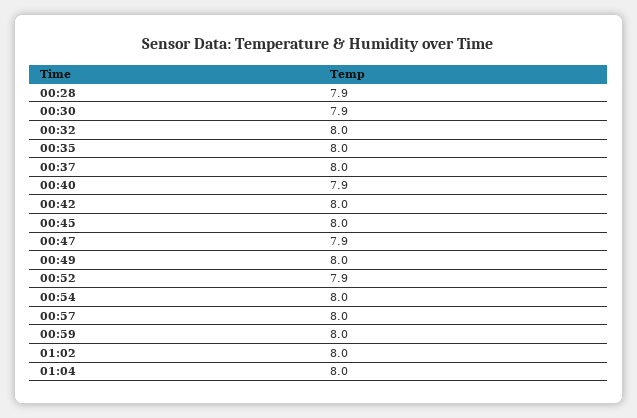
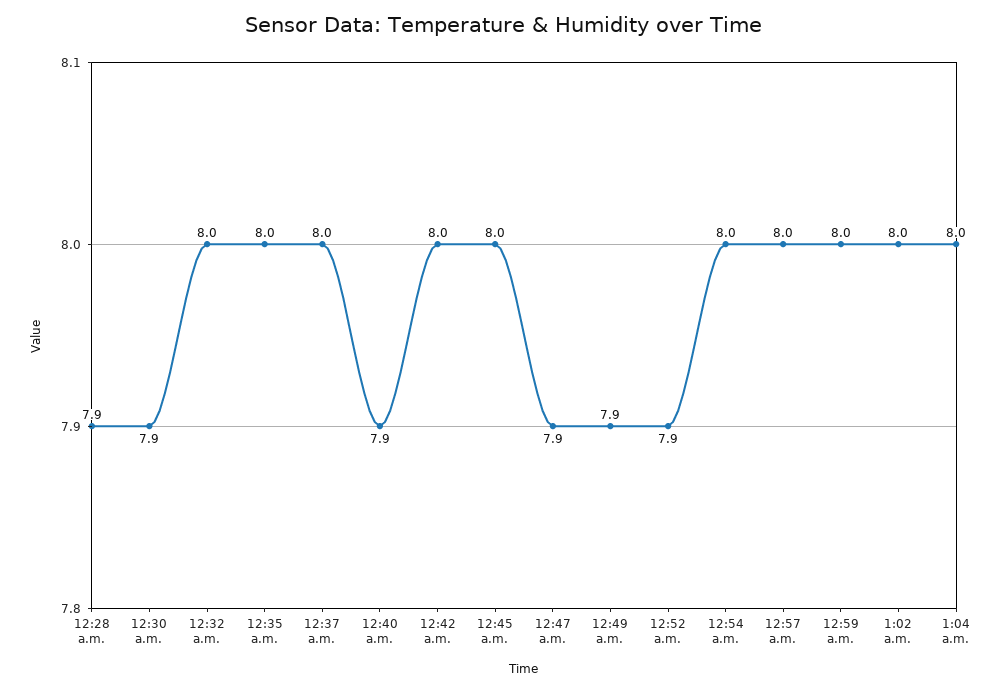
  {
    "00:28": 7.9,
    "00:30": 7.9,
    "00:32": 8,
    "00:35": 8,
    "00:37": 8,
    "00:40": 7.9,
    "00:42": 8,
    "00:45": 8,
    "00:47": 7.9,
-   "00:49": 8,
+   "00:49": 7.9,
    "00:52": 7.9,
    "00:54": 8,
    "00:57": 8,
    "00:59": 8,
    "01:02": 8,
    "01:04": 8
  }

